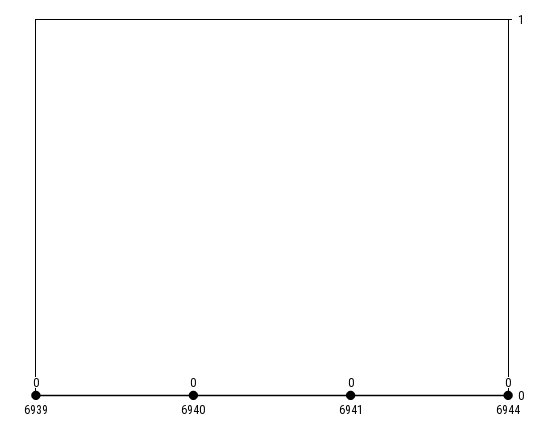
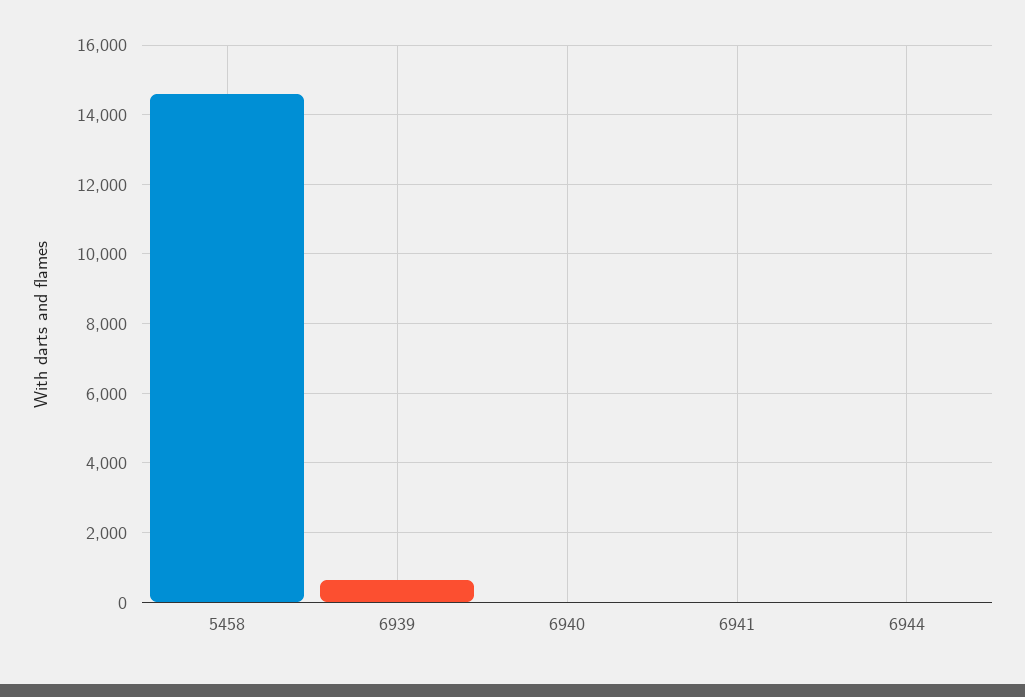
  {
-   "6939": 0,
+   "6939": 600,
    "6940": 0,
    "6941": 0,
-   "6944": 0
+   "6944": 0,
+   "5458": 14600
  }

